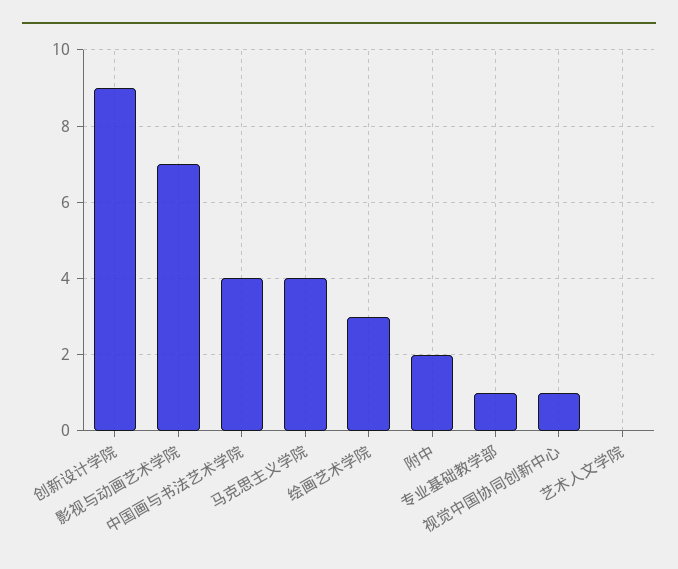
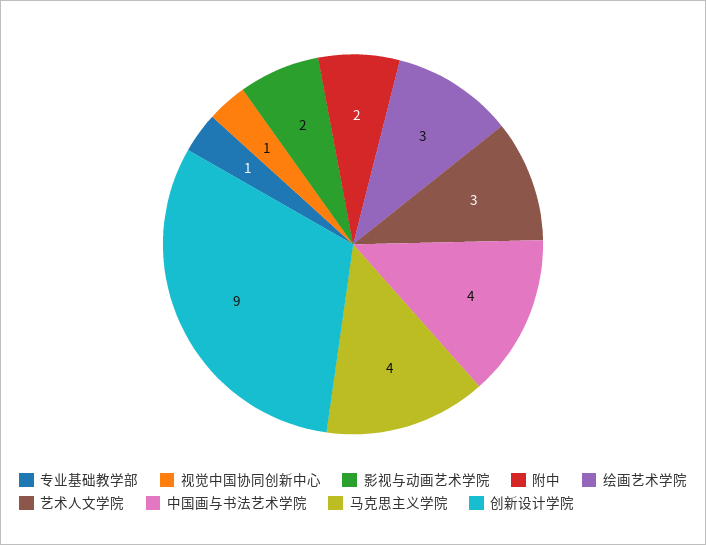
  {
    "创新设计学院": 9,
-   "影视与动画艺术学院": 7,
+   "影视与动画艺术学院": 2,
    "中国画与书法艺术学院": 4,
    "马克思主义学院": 4,
    "绘画艺术学院": 3,
    "附中": 2,
    "专业基础教学部": 1,
    "视觉中国协同创新中心": 1,
-   "艺术人文学院": 0
+   "艺术人文学院": 3
  }

